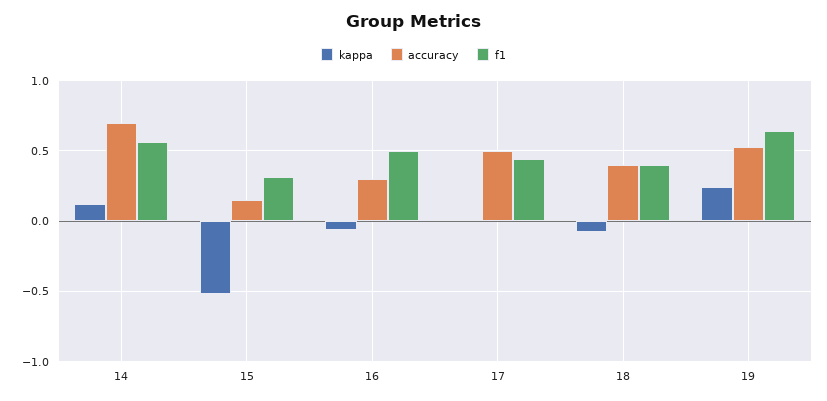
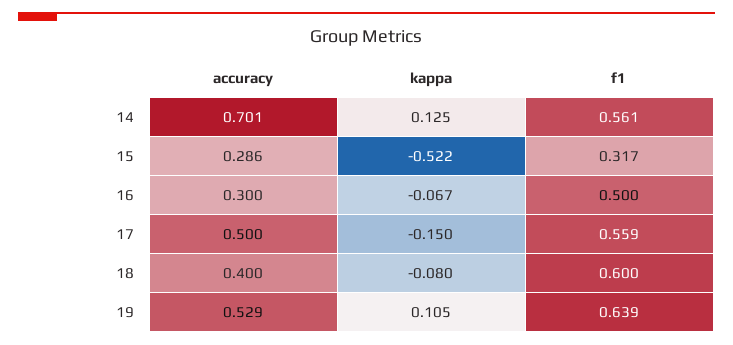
  {
    "kappa": {
      "14": 0.125,
      "15": -0.522,
      "16": -0.067,
-     "17": 0,
+     "17": -0.15,
      "18": -0.08,
-     "19": 0.25
+     "19": 0.105
    },
    "accuracy": {
      "14": 0.701,
-     "15": 0.15,
+     "15": 0.286,
      "16": 0.3,
      "17": 0.5,
      "18": 0.4,
      "19": 0.529
    },
    "f1": {
      "14": 0.561,
      "15": 0.317,
      "16": 0.5,
-     "17": 0.45,
+     "17": 0.559,
-     "18": 0.4,
+     "18": 0.6,
      "19": 0.639
    }
  }

